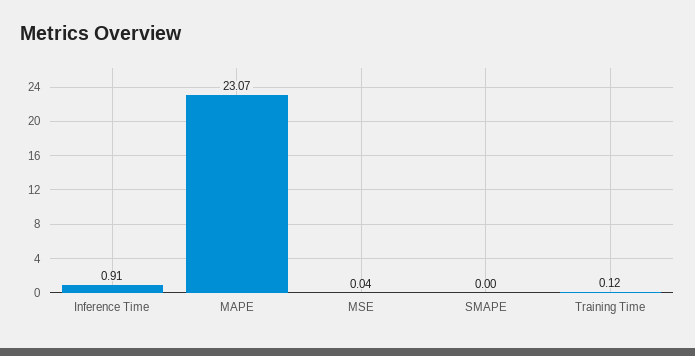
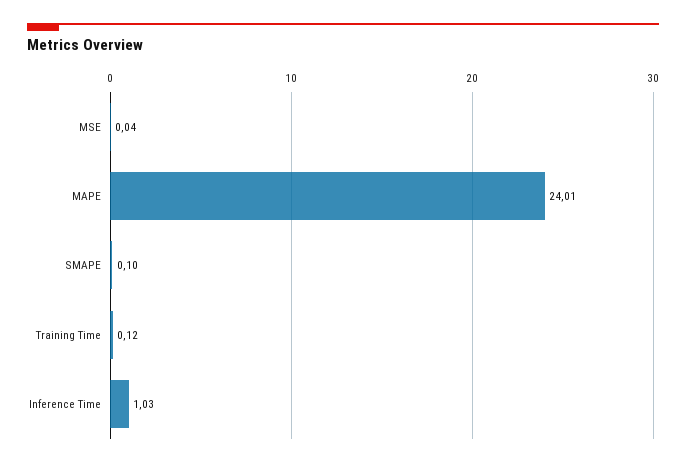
  {
-   "Inference Time": 0.91,
+   "Inference Time": 1.03,
-   "MAPE": 23.07,
+   "MAPE": 24.01,
    "MSE": 0.04,
-   "SMAPE": 0,
+   "SMAPE": 0.1,
    "Training Time": 0.12
  }

